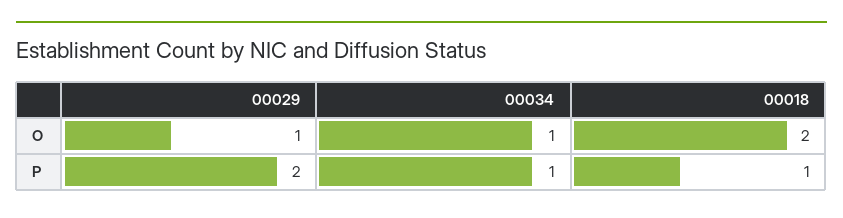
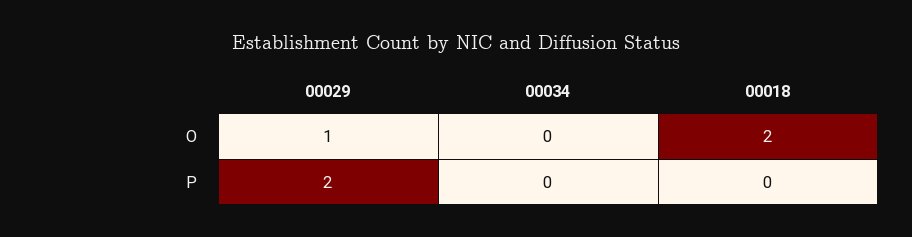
  {
    "00029": {
      "O": 1,
      "P": 2
    },
    "00034": {
-     "O": 1,
+     "O": 0,
-     "P": 1
+     "P": 0
    },
    "00018": {
      "O": 2,
-     "P": 1
+     "P": 0
    }
  }

